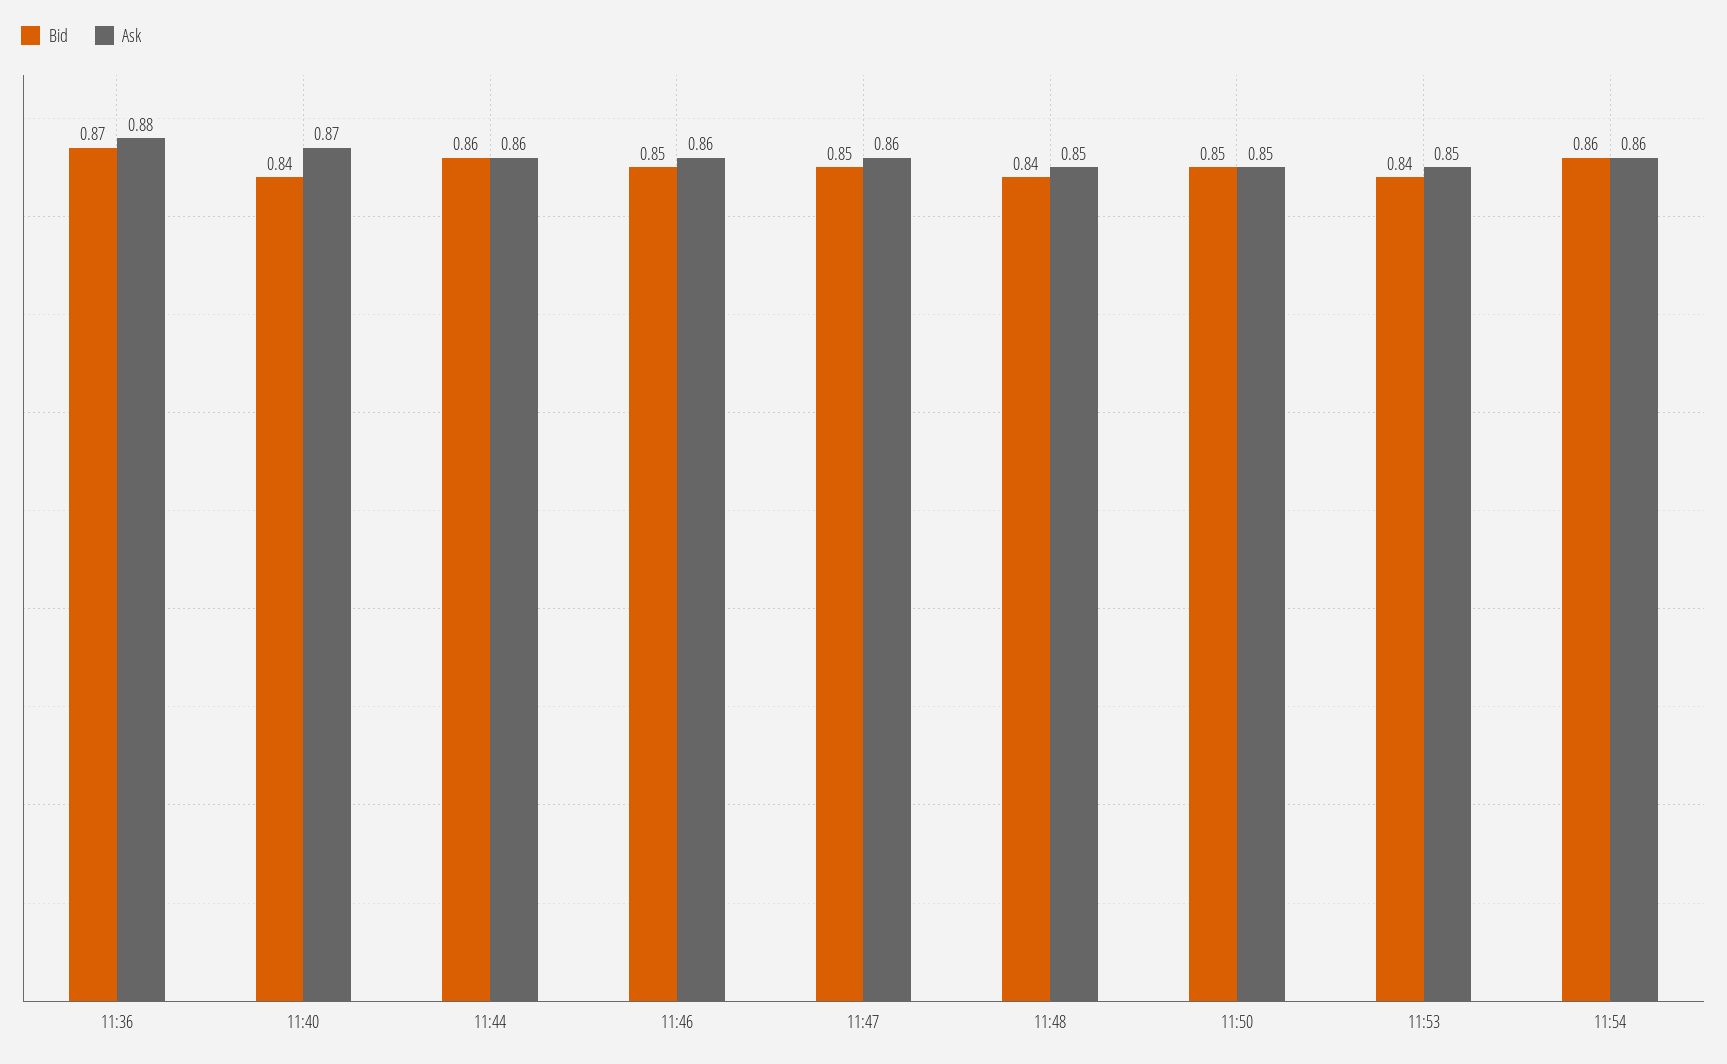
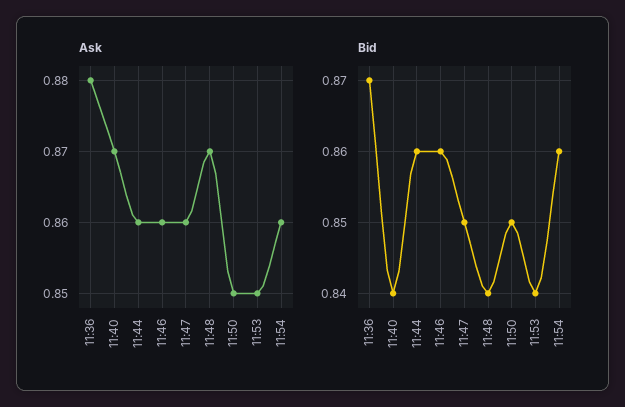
  {
    "Bid": {
      "11:36": 0.87,
      "11:40": 0.84,
      "11:44": 0.86,
-     "11:46": 0.85,
+     "11:46": 0.86,
      "11:47": 0.85,
      "11:48": 0.84,
      "11:50": 0.85,
      "11:53": 0.84,
      "11:54": 0.86
    },
    "Ask": {
      "11:36": 0.88,
      "11:40": 0.87,
      "11:44": 0.86,
      "11:46": 0.86,
      "11:47": 0.86,
-     "11:48": 0.85,
+     "11:48": 0.87,
      "11:50": 0.85,
      "11:53": 0.85,
      "11:54": 0.86
    }
  }

